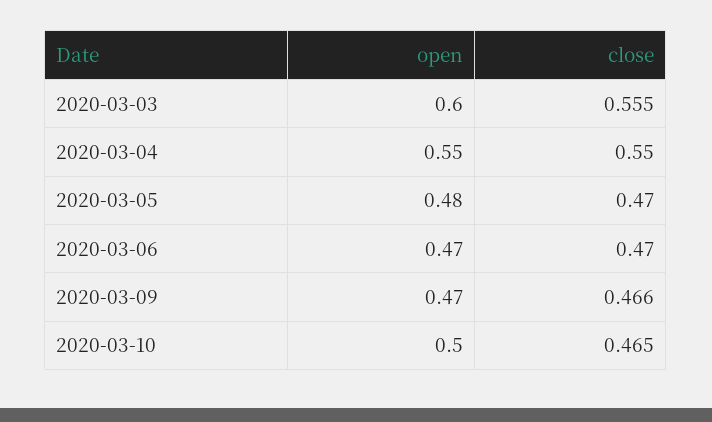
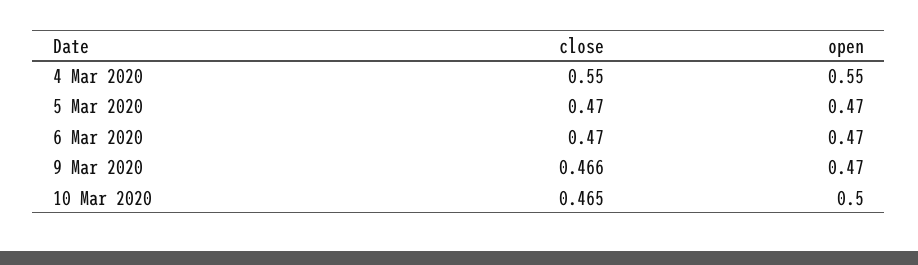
  {
    "open": {
-     "2020-03-03": 0.6,
      "2020-03-04": 0.55,
-     "2020-03-05": 0.48,
+     "2020-03-05": 0.47,
      "2020-03-06": 0.47,
      "2020-03-09": 0.47,
      "2020-03-10": 0.5
    },
    "close": {
-     "2020-03-03": 0.555,
      "2020-03-04": 0.55,
      "2020-03-05": 0.47,
      "2020-03-06": 0.47,
      "2020-03-09": 0.466,
      "2020-03-10": 0.465
    }
  }

